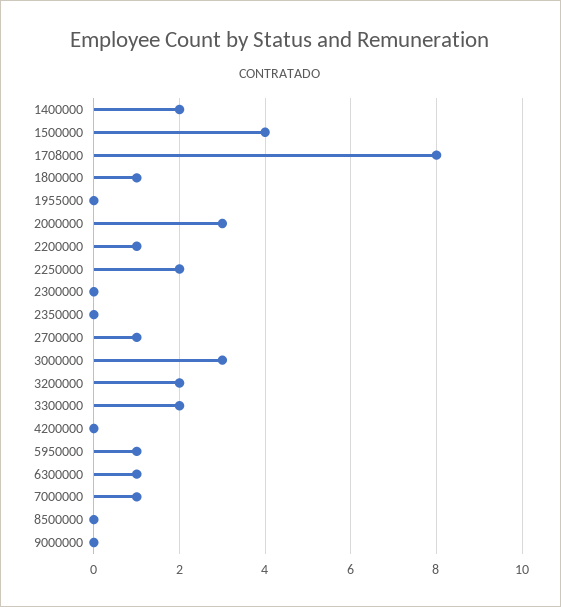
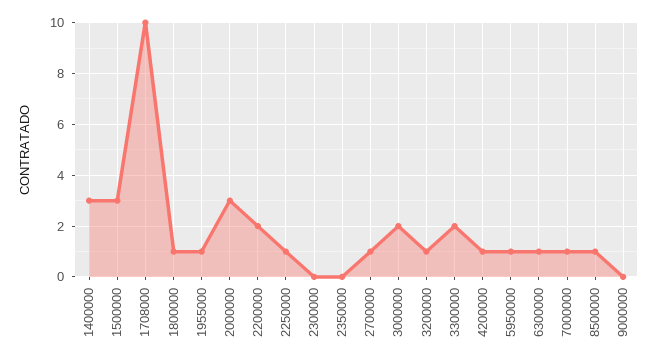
  {
-   "1400000": 2,
+   "1400000": 3,
-   "1500000": 4,
+   "1500000": 3,
-   "1708000": 8,
+   "1708000": 10,
    "1800000": 1,
-   "1955000": 0,
+   "1955000": 1,
    "2000000": 3,
-   "2200000": 1,
+   "2200000": 2,
-   "2250000": 2,
+   "2250000": 1,
    "2300000": 0,
    "2350000": 0,
    "2700000": 1,
-   "3000000": 3,
+   "3000000": 2,
-   "3200000": 2,
+   "3200000": 1,
    "3300000": 2,
-   "4200000": 0,
+   "4200000": 1,
    "5950000": 1,
    "6300000": 1,
    "7000000": 1,
-   "8500000": 0,
+   "8500000": 1,
    "9000000": 0
  }

